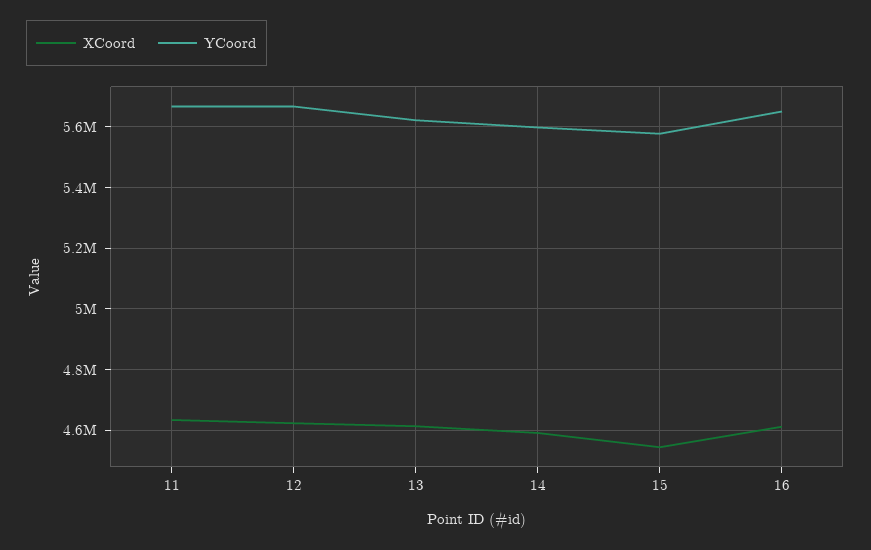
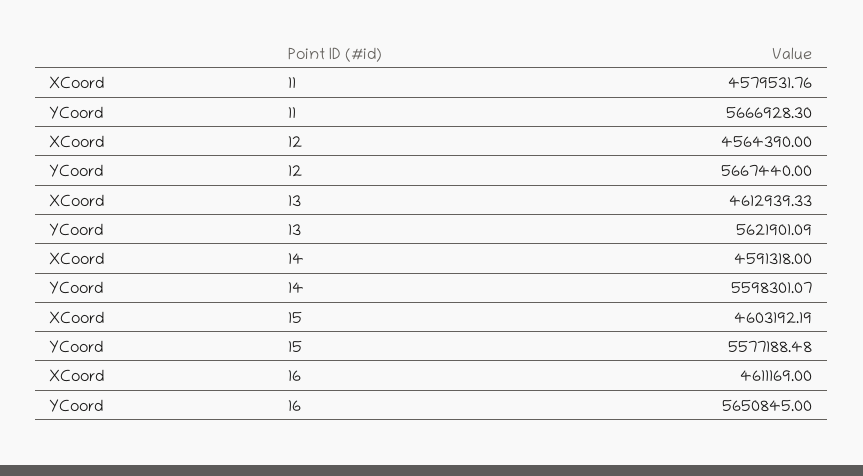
  {
    "XCoord": {
-     "11": 4640000,
+     "11": 4579531.76,
-     "12": 4620000,
+     "12": 4564390,
      "13": 4612939.33,
      "14": 4591318,
-     "15": 4540000,
+     "15": 4603192.19,
      "16": 4611169
    },
    "YCoord": {
      "11": 5666928.3,
      "12": 5667440,
      "13": 5621901.09,
      "14": 5598301.07,
      "15": 5577188.48,
      "16": 5650845
    }
  }

